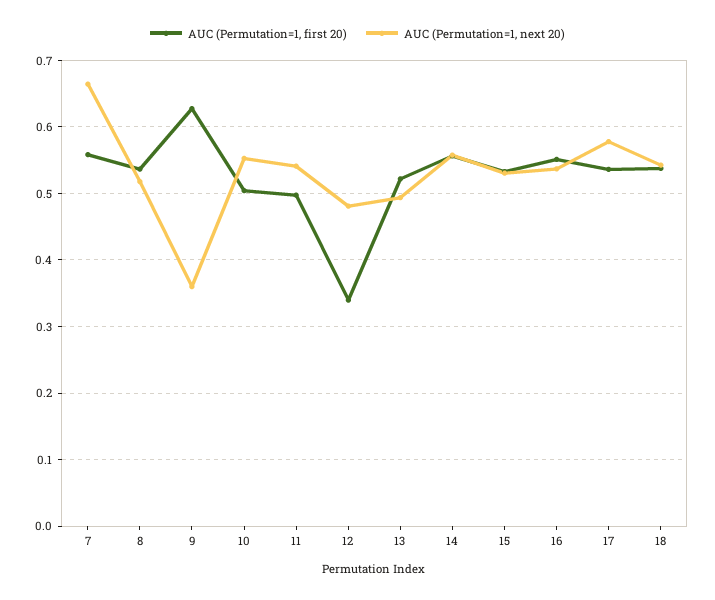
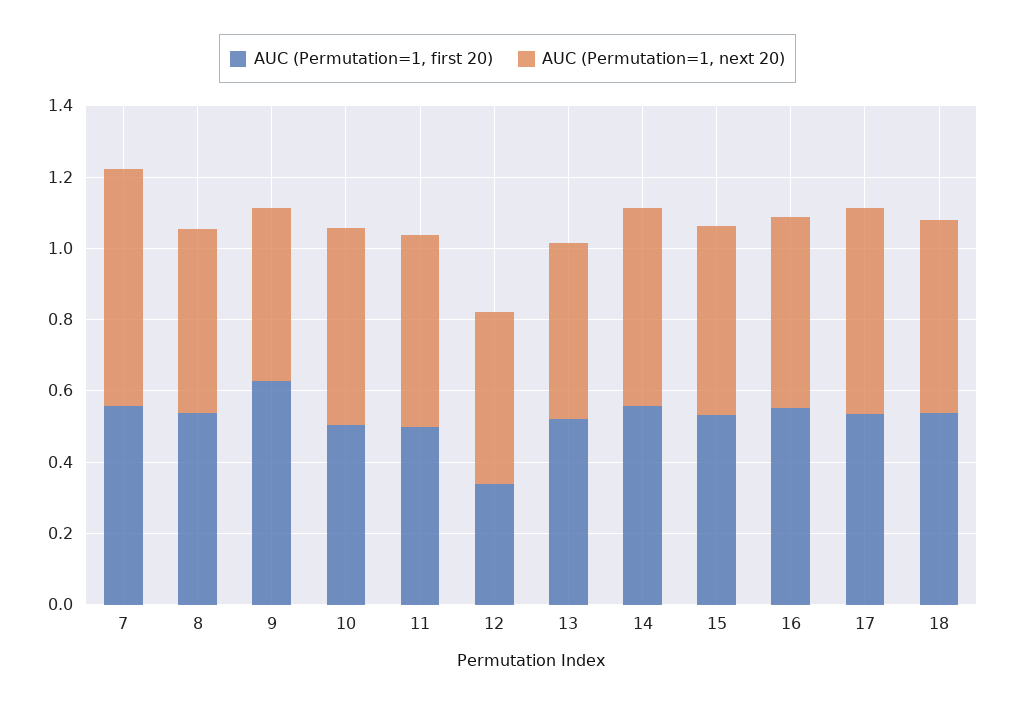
  {
    "AUC (Permutation=1, first 20)": {
      "7": 0.56,
      "8": 0.54,
      "9": 0.63,
      "10": 0.5,
      "11": 0.5,
      "12": 0.34,
      "13": 0.52,
      "14": 0.56,
      "15": 0.53,
      "16": 0.55,
      "17": 0.54,
      "18": 0.54
    },
    "AUC (Permutation=1, next 20)": {
      "7": 0.66,
      "8": 0.52,
-     "9": 0.36,
+     "9": 0.5,
      "10": 0.55,
      "11": 0.54,
      "12": 0.48,
      "13": 0.49,
      "14": 0.56,
      "15": 0.53,
      "16": 0.54,
      "17": 0.58,
      "18": 0.54
    }
  }

